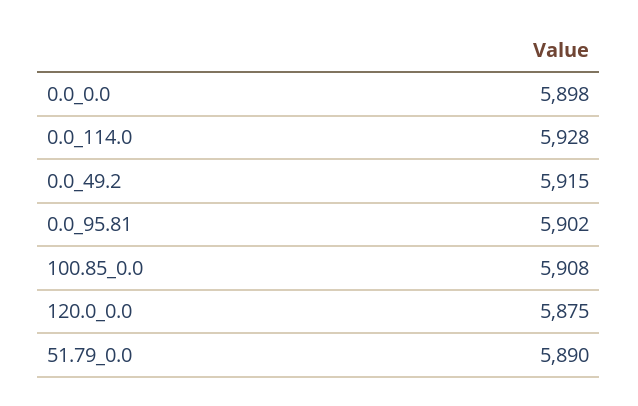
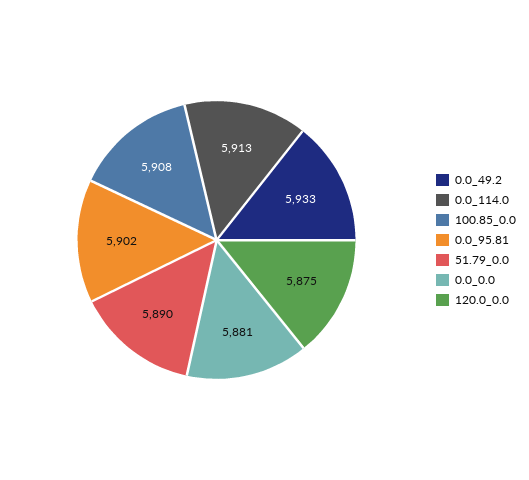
  {
-   "0.0_0.0": 5898,
+   "0.0_0.0": 5881,
-   "0.0_114.0": 5928,
+   "0.0_114.0": 5913,
-   "0.0_49.2": 5915,
+   "0.0_49.2": 5933,
    "0.0_95.81": 5902,
    "100.85_0.0": 5908,
    "120.0_0.0": 5875,
    "51.79_0.0": 5890
  }

